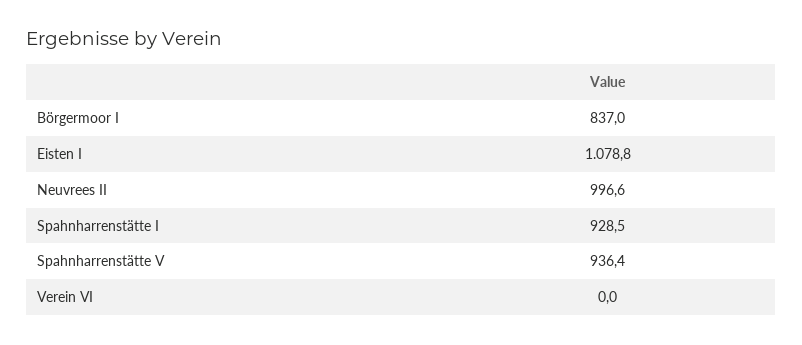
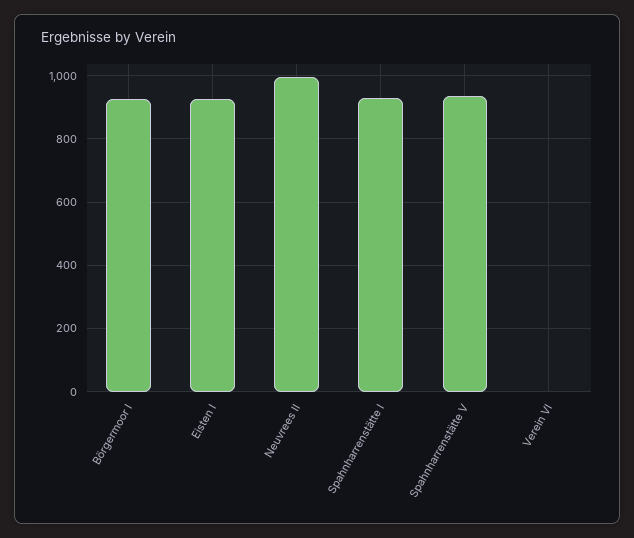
  {
-   "Börgermoor I": 837,
+   "Börgermoor I": 920,
-   "Eisten I": 1078.8,
+   "Eisten I": 920,
    "Neuvrees II": 996.6,
    "Spahnharrenstätte I": 928.5,
    "Spahnharrenstätte V": 936.4,
    "Verein VI": 0
  }

